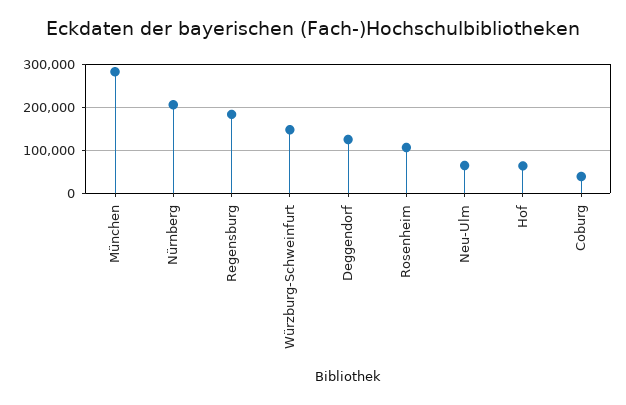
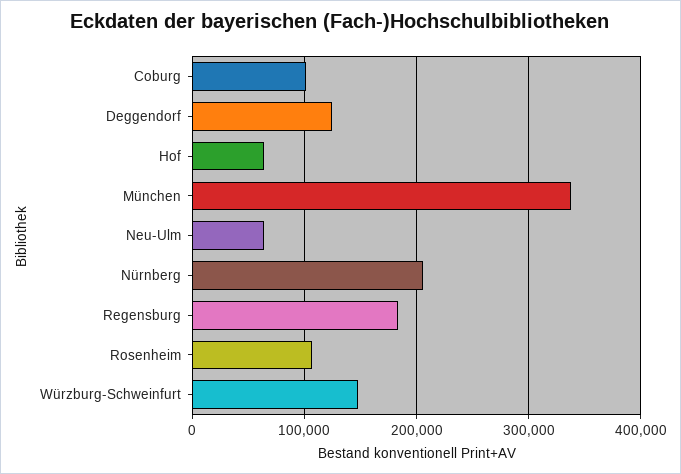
  {
-   "München": 280000,
+   "München": 340000,
    "Nürnberg": 210000,
    "Regensburg": 180000,
    "Würzburg-Schweinfurt": 150000,
    "Deggendorf": 130000,
    "Rosenheim": 110000,
    "Neu-Ulm": 60000,
    "Hof": 60000,
-   "Coburg": 40000
+   "Coburg": 100000
  }

